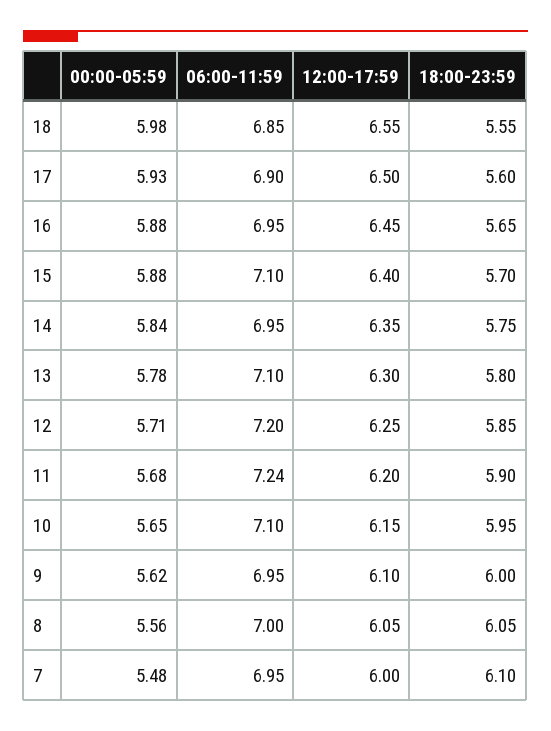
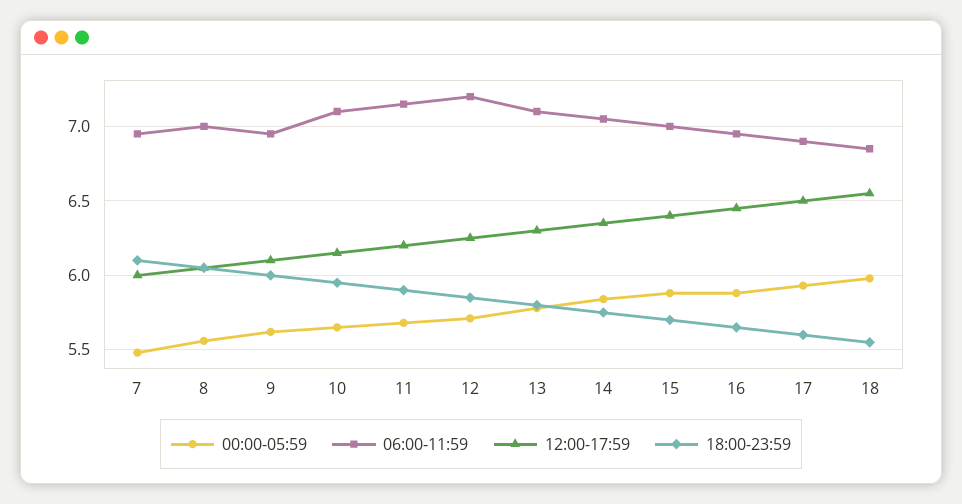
  {
    "00:00-05:59": {
      "18": 5.98,
      "17": 5.93,
      "16": 5.88,
      "15": 5.88,
      "14": 5.84,
      "13": 5.78,
      "12": 5.71,
      "11": 5.68,
      "10": 5.65,
      "9": 5.62,
      "8": 5.56,
      "7": 5.48
    },
    "06:00-11:59": {
      "18": 6.85,
      "17": 6.9,
      "16": 6.95,
-     "15": 7.1,
+     "15": 7,
-     "14": 6.95,
+     "14": 7.05,
      "13": 7.1,
      "12": 7.2,
-     "11": 7.24,
+     "11": 7.15,
      "10": 7.1,
      "9": 6.95,
      "8": 7,
      "7": 6.95
    },
    "12:00-17:59": {
      "18": 6.55,
      "17": 6.5,
      "16": 6.45,
      "15": 6.4,
      "14": 6.35,
      "13": 6.3,
      "12": 6.25,
      "11": 6.2,
      "10": 6.15,
      "9": 6.1,
      "8": 6.05,
      "7": 6
    },
    "18:00-23:59": {
      "18": 5.55,
      "17": 5.6,
      "16": 5.65,
      "15": 5.7,
      "14": 5.75,
      "13": 5.8,
      "12": 5.85,
      "11": 5.9,
      "10": 5.95,
      "9": 6,
      "8": 6.05,
      "7": 6.1
    }
  }

